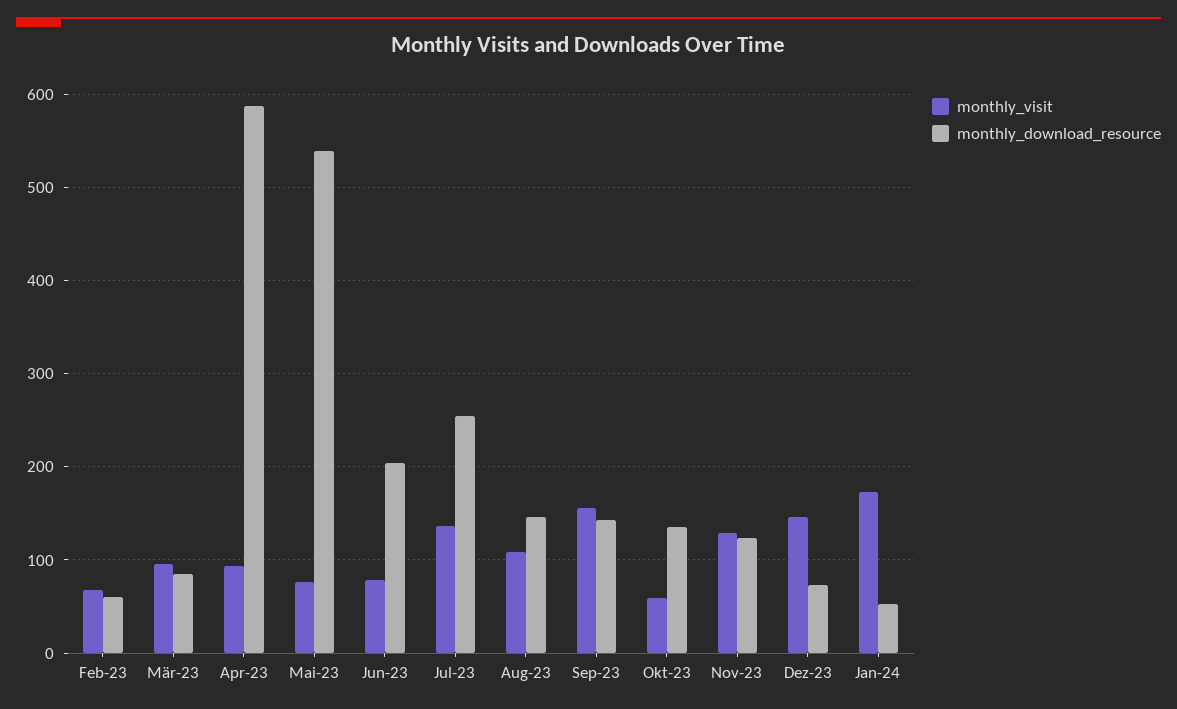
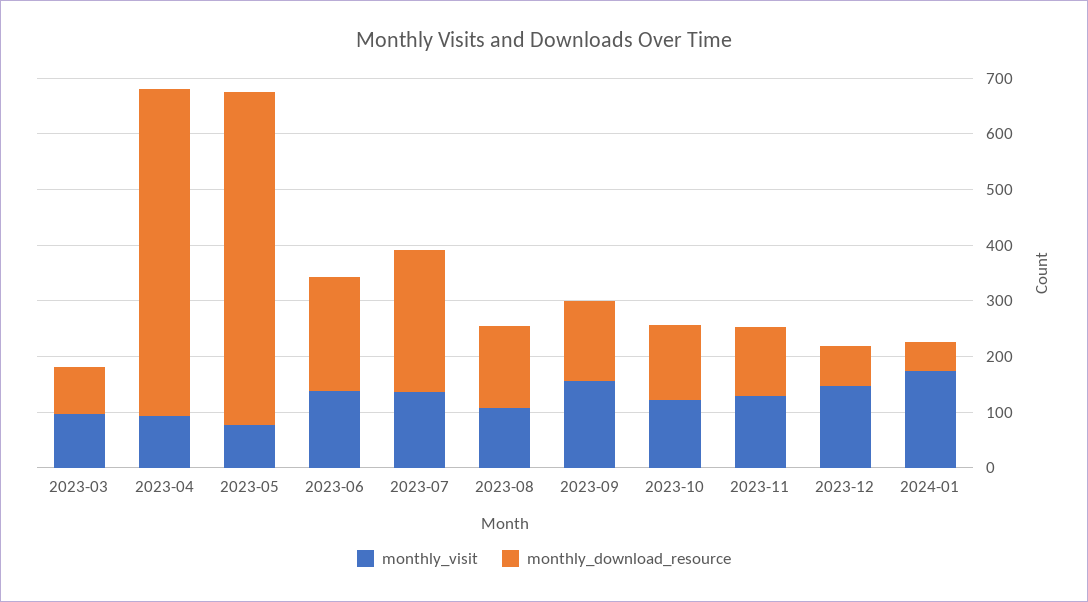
  {
    "monthly_visit": {
-     "Feb-23": 70,
      "Mär-23": 100,
      "Apr-23": 90,
      "Mai-23": 80,
-     "Jun-23": 80,
+     "Jun-23": 140,
      "Jul-23": 140,
      "Aug-23": 110,
      "Sep-23": 160,
-     "Okt-23": 60,
+     "Okt-23": 120,
      "Nov-23": 130,
      "Dez-23": 150,
      "Jan-24": 170
    },
    "monthly_download_resource": {
-     "Feb-23": 60,
      "Mär-23": 90,
      "Apr-23": 590,
-     "Mai-23": 540,
+     "Mai-23": 600,
      "Jun-23": 200,
      "Jul-23": 260,
      "Aug-23": 150,
      "Sep-23": 140,
      "Okt-23": 140,
      "Nov-23": 120,
      "Dez-23": 70,
      "Jan-24": 50
    }
  }

